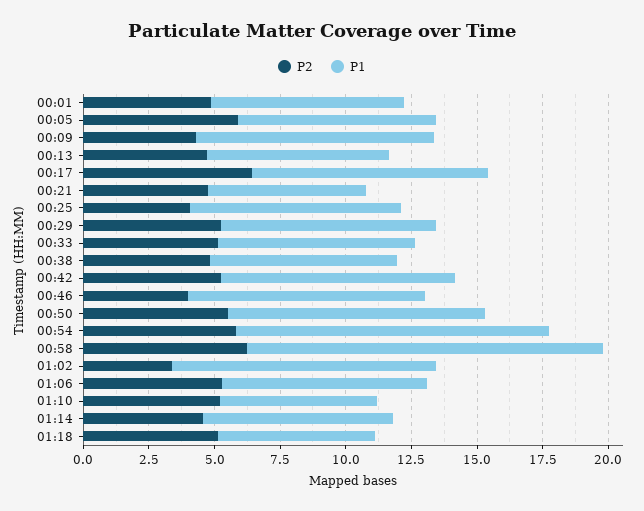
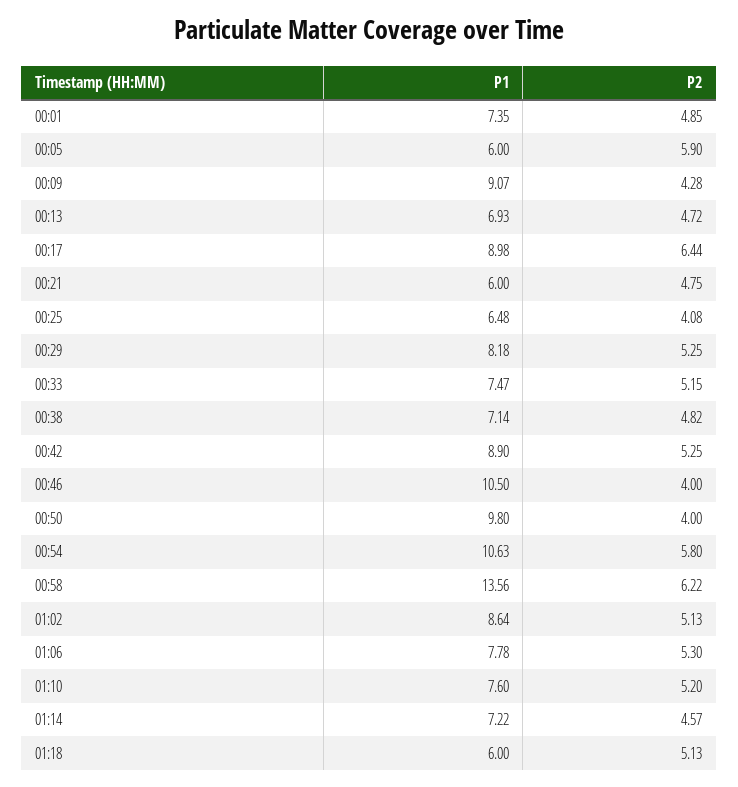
  {
    "P2": {
      "00:01": 4.85,
      "00:05": 5.9,
      "00:09": 4.28,
      "00:13": 4.72,
      "00:17": 6.44,
      "00:21": 4.75,
      "00:25": 4.08,
      "00:29": 5.25,
      "00:33": 5.15,
      "00:38": 4.82,
      "00:42": 5.25,
      "00:46": 4,
-     "00:50": 5.5,
+     "00:50": 4,
      "00:54": 5.8,
      "00:58": 6.22,
-     "01:02": 3.5,
+     "01:02": 5.13,
      "01:06": 5.3,
      "01:10": 5.2,
      "01:14": 4.57,
      "01:18": 5.13
    },
    "P1": {
      "00:01": 7.35,
-     "00:05": 7.5,
+     "00:05": 6,
      "00:09": 9.07,
      "00:13": 6.93,
      "00:17": 8.98,
      "00:21": 6,
-     "00:25": 8,
+     "00:25": 6.48,
      "00:29": 8.18,
      "00:33": 7.47,
      "00:38": 7.14,
      "00:42": 8.9,
-     "00:46": 9,
+     "00:46": 10.5,
      "00:50": 9.8,
-     "00:54": 12,
+     "00:54": 10.63,
      "00:58": 13.56,
-     "01:02": 10,
+     "01:02": 8.64,
      "01:06": 7.78,
-     "01:10": 6,
+     "01:10": 7.6,
      "01:14": 7.22,
      "01:18": 6
    }
  }

